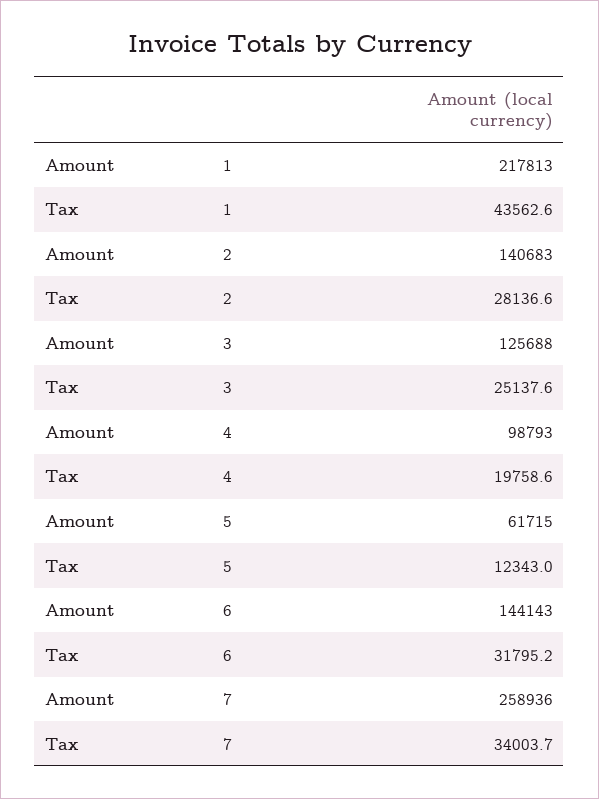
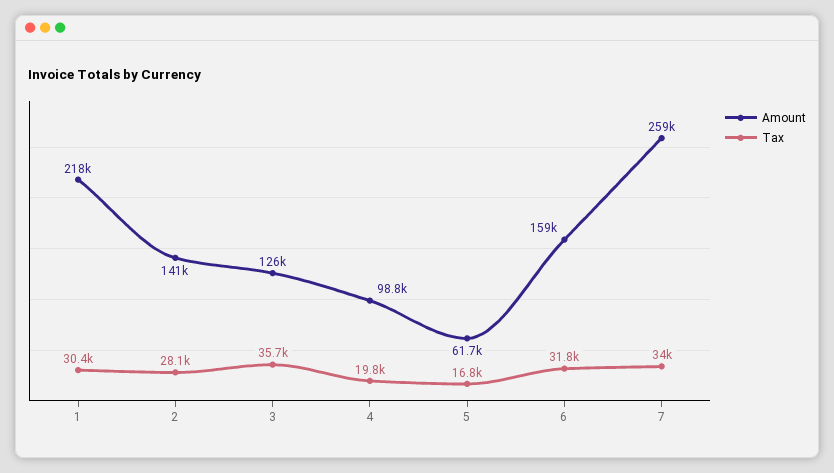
  {
    "Amount": {
      "1": 217813,
      "2": 140683,
      "3": 125688,
      "4": 98793,
      "5": 61715,
-     "6": 144143,
+     "6": 159000,
      "7": 258936
    },
    "Tax": {
-     "1": 43562.6,
+     "1": 30400,
      "2": 28136.6,
-     "3": 25137.6,
+     "3": 35700,
      "4": 19758.6,
-     "5": 12343,
+     "5": 16800,
      "6": 31795.2,
      "7": 34003.7
    }
  }

